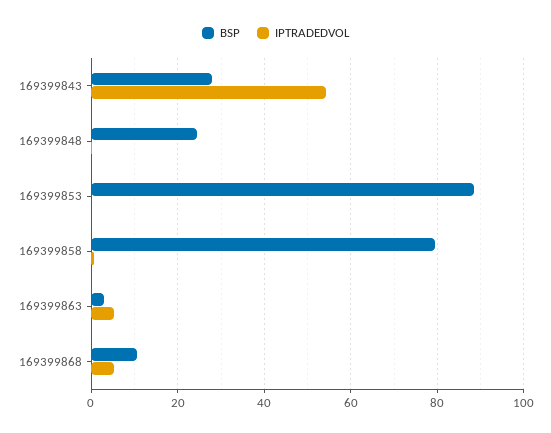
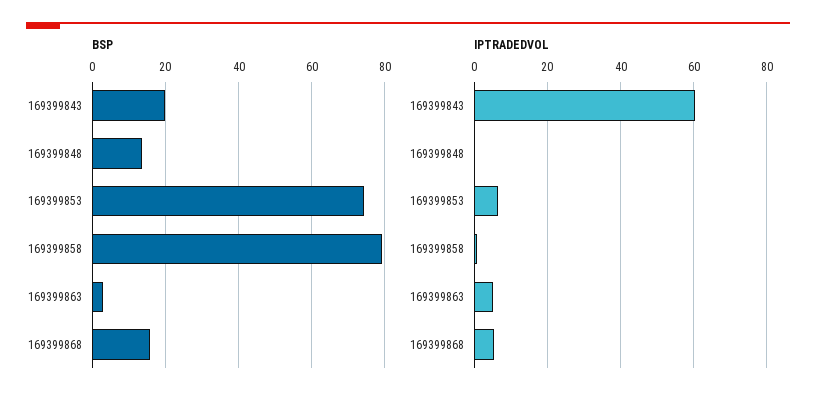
  {
    "BSP": {
-     "169399843": 28,
+     "169399843": 20,
-     "169399848": 24,
+     "169399848": 14,
-     "169399853": 88,
+     "169399853": 74,
      "169399858": 80,
      "169399863": 4,
-     "169399868": 10
+     "169399868": 16
    },
    "IPTRADEDVOL": {
-     "169399843": 54,
+     "169399843": 60,
      "169399848": 0,
-     "169399853": 0,
+     "169399853": 6,
      "169399858": 0,
      "169399863": 6,
      "169399868": 6
    }
  }

